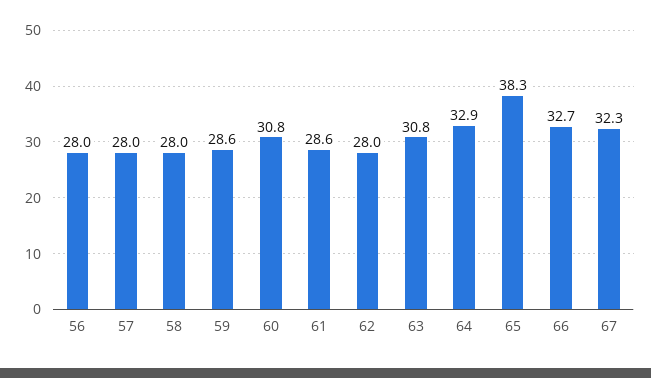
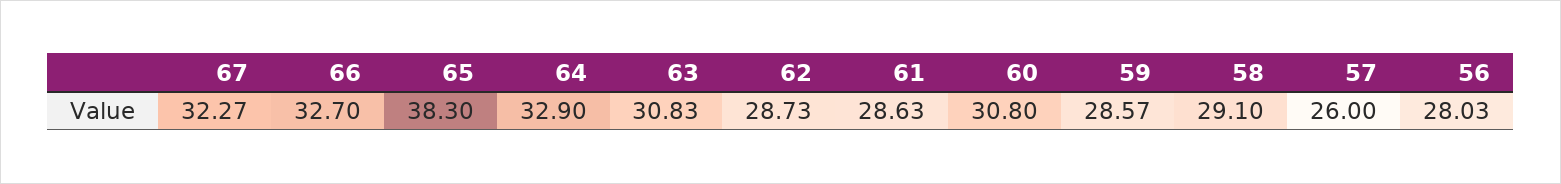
  {
    "56": 28.03,
-   "57": 28,
+   "57": 26,
-   "58": 28,
+   "58": 29.1,
    "59": 28.57,
    "60": 30.8,
    "61": 28.63,
-   "62": 28,
+   "62": 28.73,
    "63": 30.83,
    "64": 32.9,
    "65": 38.3,
    "66": 32.7,
    "67": 32.27
  }

